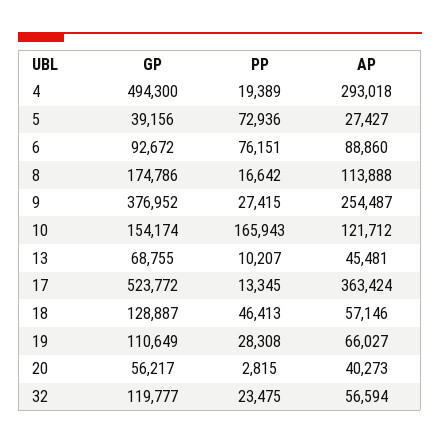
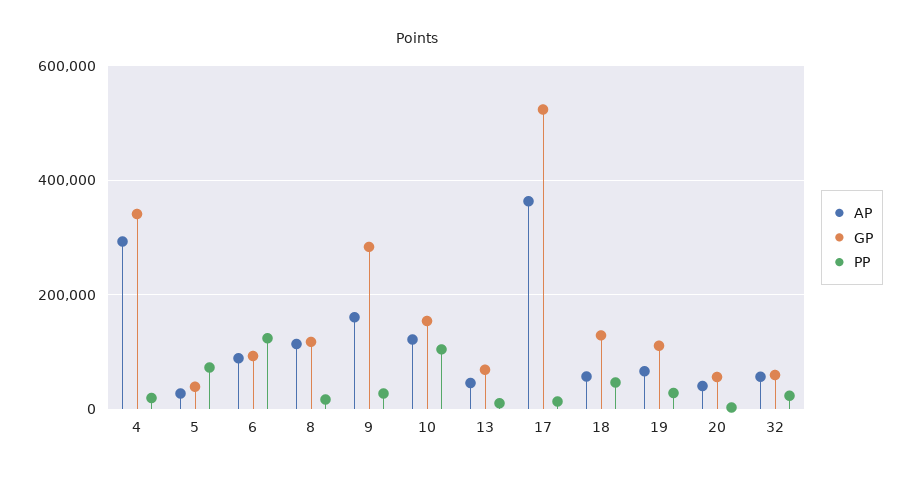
  {
    "GP": {
-     "4": 494300,
+     "4": 340000,
      "5": 39156,
      "6": 92672,
-     "8": 174786,
+     "8": 120000,
-     "9": 376952,
+     "9": 280000,
      "10": 154174,
      "13": 68755,
      "17": 523772,
      "18": 128887,
      "19": 110649,
      "20": 56217,
-     "32": 119777
+     "32": 60000
    },
    "PP": {
      "4": 19389,
      "5": 72936,
-     "6": 76151,
+     "6": 120000,
      "8": 16642,
      "9": 27415,
-     "10": 165943,
+     "10": 100000,
      "13": 10207,
      "17": 13345,
      "18": 46413,
      "19": 28308,
      "20": 2815,
      "32": 23475
    },
    "AP": {
      "4": 293018,
      "5": 27427,
      "6": 88860,
      "8": 113888,
-     "9": 254487,
+     "9": 160000,
      "10": 121712,
      "13": 45481,
      "17": 363424,
      "18": 57146,
      "19": 66027,
      "20": 40273,
      "32": 56594
    }
  }

